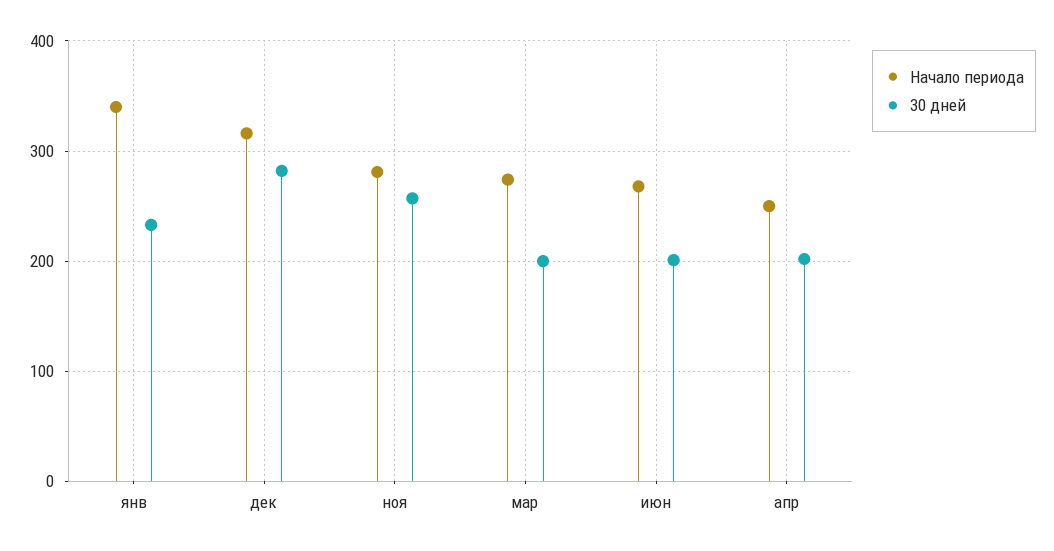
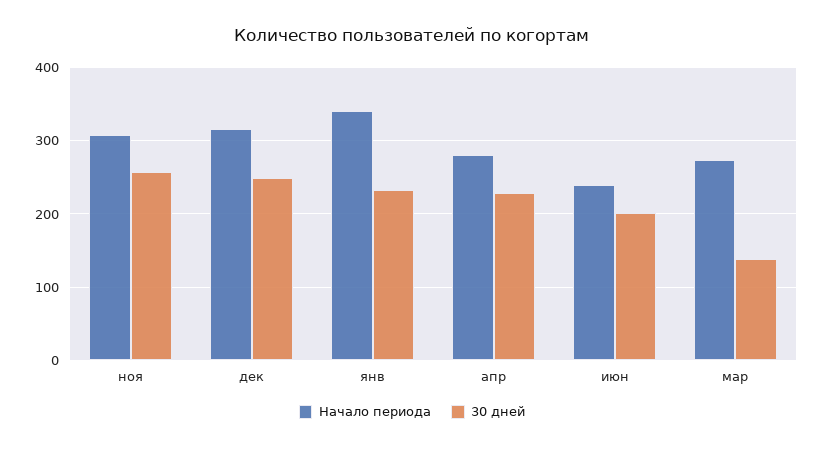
  {
    "Начало периода": {
      "янв": 340,
      "дек": 320,
-     "ноя": 280,
+     "ноя": 310,
      "мар": 270,
-     "июн": 270,
+     "июн": 240,
-     "апр": 250
+     "апр": 280
    },
    "30 дней": {
      "янв": 230,
-     "дек": 280,
+     "дек": 250,
      "ноя": 260,
-     "мар": 200,
+     "мар": 140,
      "июн": 200,
-     "апр": 200
+     "апр": 230
    }
  }

